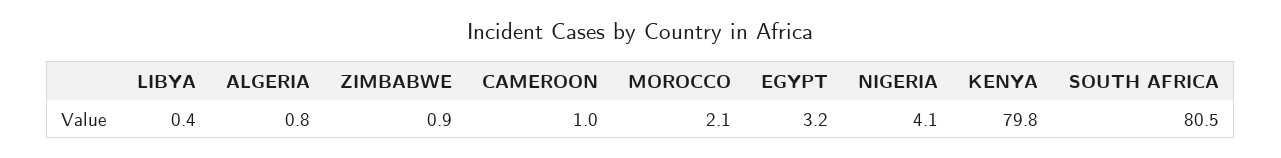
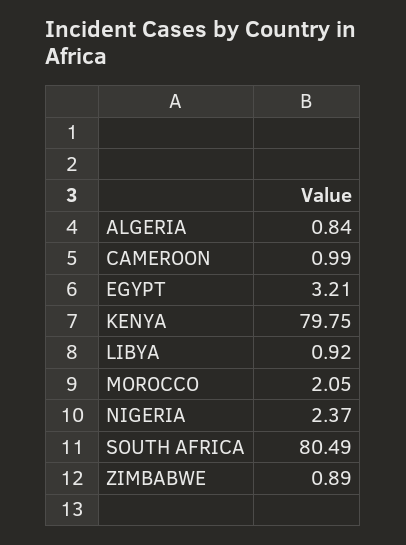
  {
-   "LIBYA": 0.4,
+   "LIBYA": 0.92,
    "ALGERIA": 0.84,
    "ZIMBABWE": 0.89,
    "CAMEROON": 0.99,
    "MOROCCO": 2.05,
    "EGYPT": 3.21,
-   "NIGERIA": 4.1,
+   "NIGERIA": 2.37,
    "KENYA": 79.75,
    "SOUTH AFRICA": 80.49
  }

